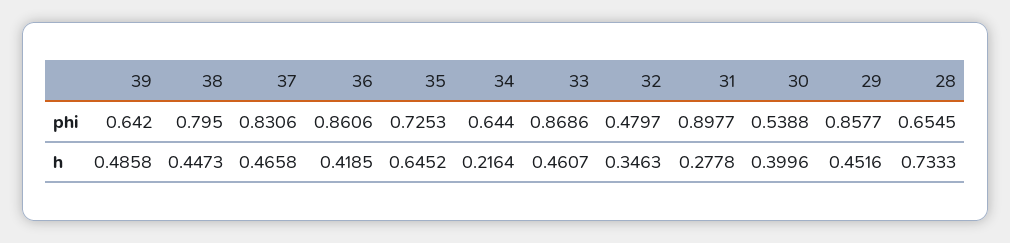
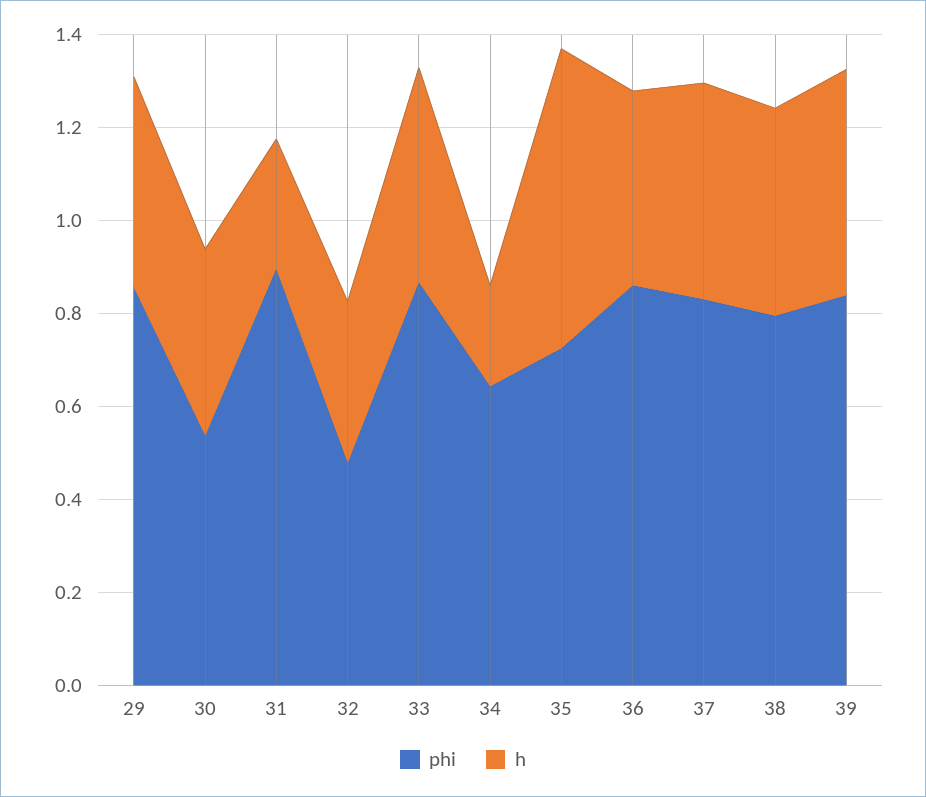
  {
    "phi": {
-     "39": 0.642,
+     "39": 0.85,
      "38": 0.795,
      "37": 0.8306,
      "36": 0.8606,
      "35": 0.7253,
      "34": 0.644,
      "33": 0.8686,
      "32": 0.4797,
      "31": 0.8977,
      "30": 0.5388,
-     "29": 0.8577,
+     "29": 0.8577
-     "28": 0.6545
    },
    "h": {
      "39": 0.4858,
      "38": 0.4473,
      "37": 0.4658,
      "36": 0.4185,
      "35": 0.6452,
      "34": 0.2164,
      "33": 0.4607,
      "32": 0.3463,
      "31": 0.2778,
      "30": 0.3996,
-     "29": 0.4516,
+     "29": 0.4516
-     "28": 0.7333
    }
  }

